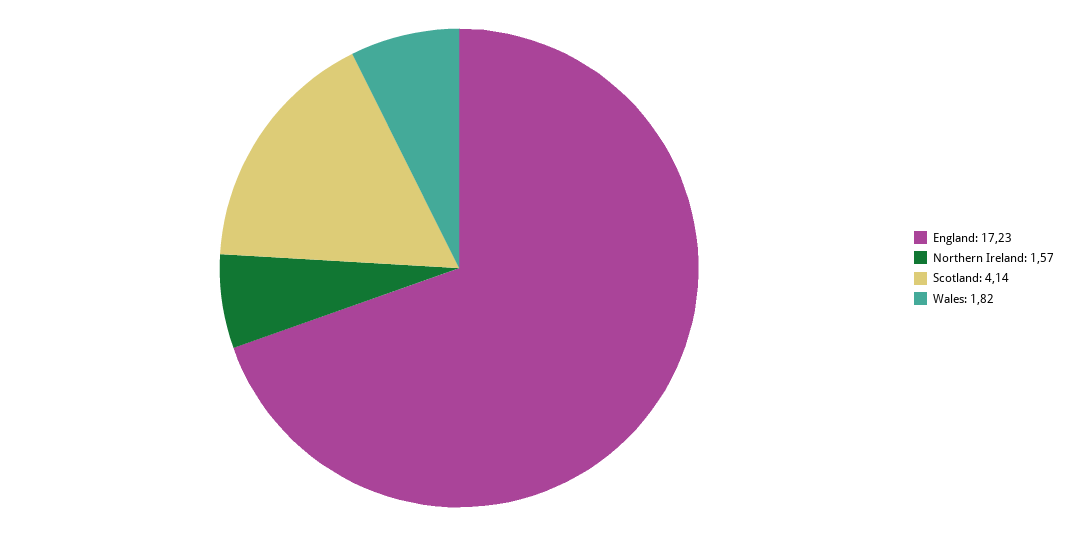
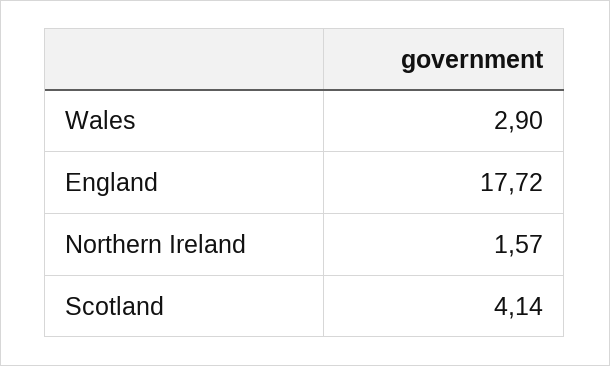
  {
-   "England": 17.23,
+   "England": 17.72,
    "Northern Ireland": 1.57,
    "Scotland": 4.14,
-   "Wales": 1.82
+   "Wales": 2.9
  }

